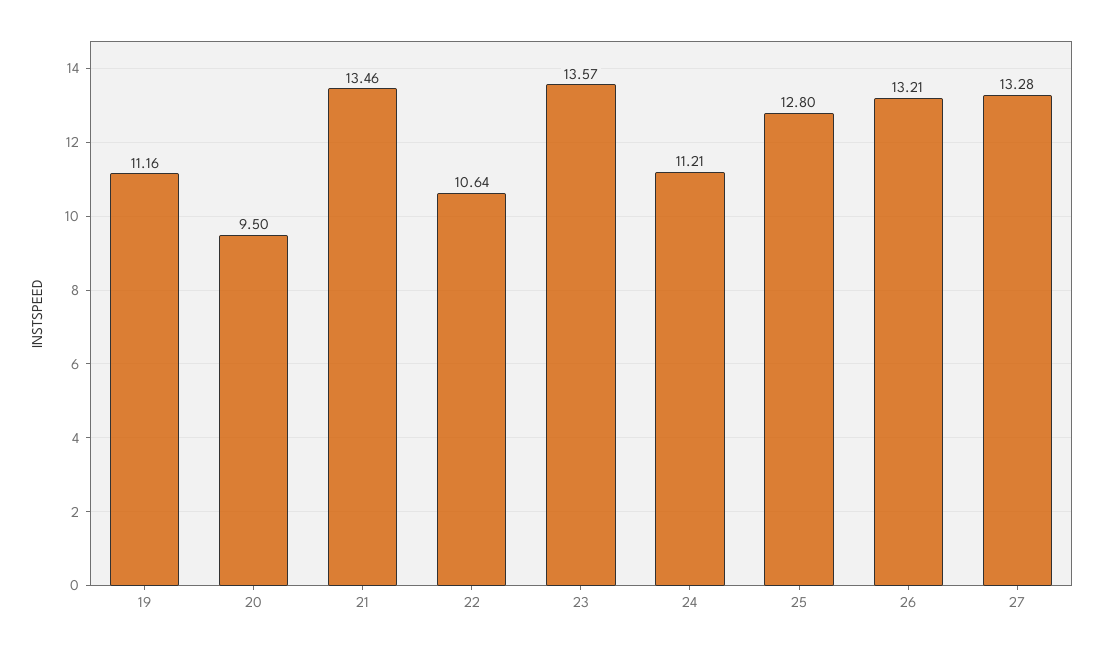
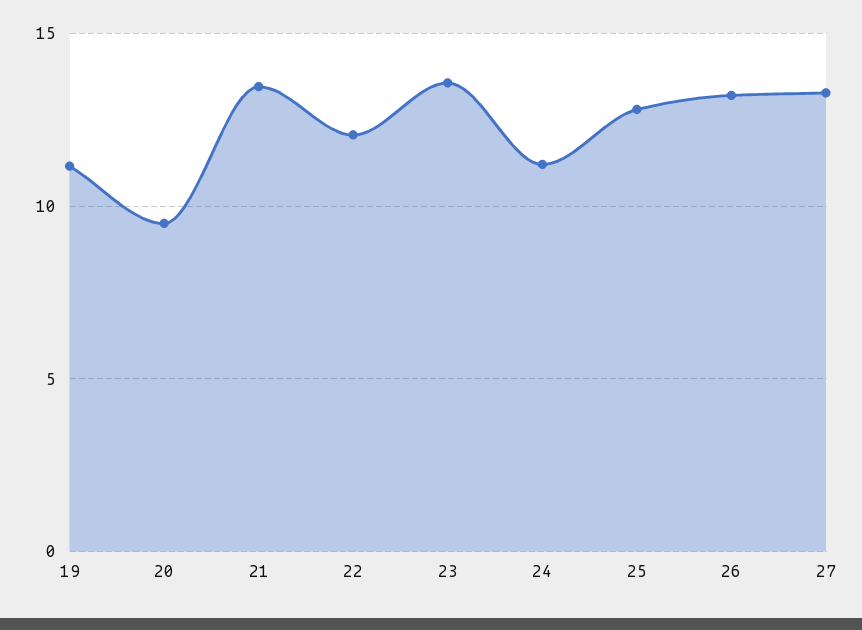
  {
    "19": 11.16,
    "20": 9.5,
    "21": 13.46,
-   "22": 10.64,
+   "22": 12,
    "23": 13.57,
    "24": 11.21,
    "25": 12.8,
    "26": 13.21,
    "27": 13.28
  }

